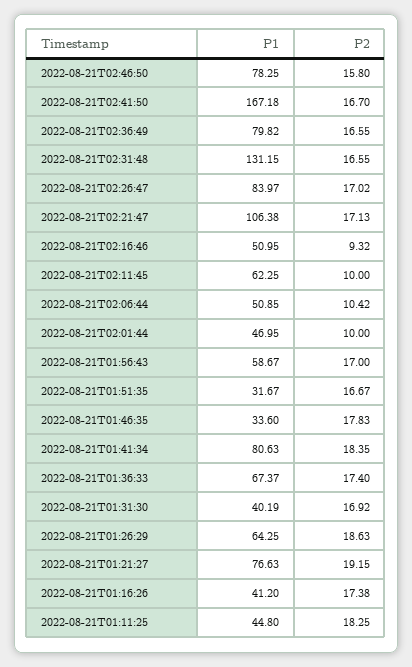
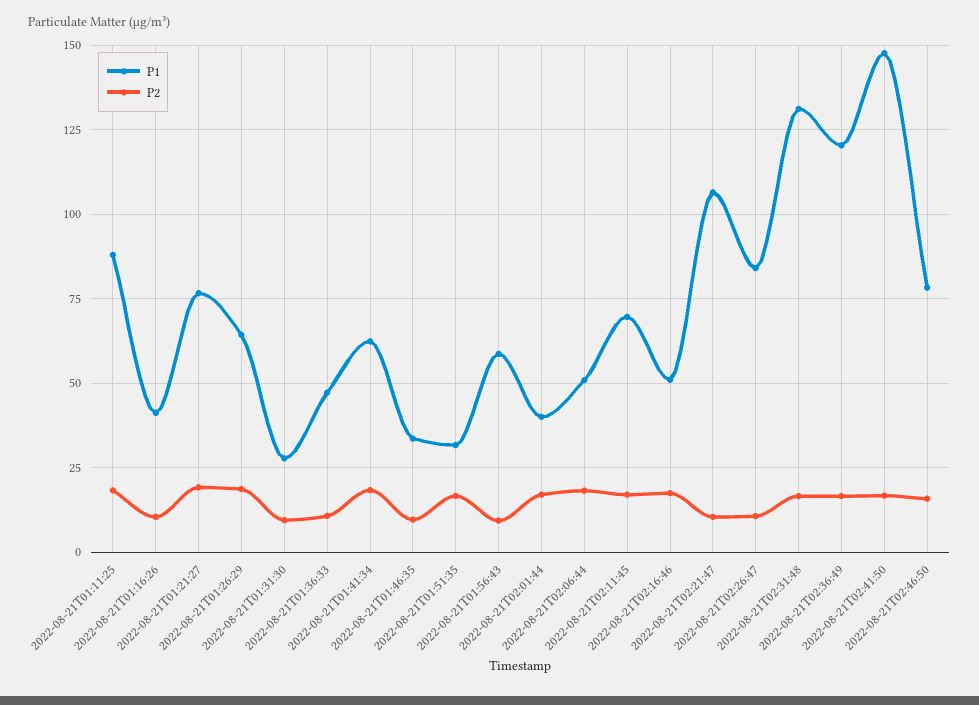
  {
    "P1": {
      "2022-08-21T02:46:50": 78.25,
-     "2022-08-21T02:41:50": 167.18,
+     "2022-08-21T02:41:50": 147.5,
-     "2022-08-21T02:36:49": 79.82,
+     "2022-08-21T02:36:49": 120,
      "2022-08-21T02:31:48": 131.15,
      "2022-08-21T02:26:47": 83.97,
      "2022-08-21T02:21:47": 106.38,
      "2022-08-21T02:16:46": 50.95,
-     "2022-08-21T02:11:45": 62.25,
+     "2022-08-21T02:11:45": 70,
      "2022-08-21T02:06:44": 50.85,
-     "2022-08-21T02:01:44": 46.95,
+     "2022-08-21T02:01:44": 40,
      "2022-08-21T01:56:43": 58.67,
      "2022-08-21T01:51:35": 31.67,
      "2022-08-21T01:46:35": 33.6,
-     "2022-08-21T01:41:34": 80.63,
+     "2022-08-21T01:41:34": 62.5,
-     "2022-08-21T01:36:33": 67.37,
+     "2022-08-21T01:36:33": 47.5,
-     "2022-08-21T01:31:30": 40.19,
+     "2022-08-21T01:31:30": 27.5,
      "2022-08-21T01:26:29": 64.25,
      "2022-08-21T01:21:27": 76.63,
      "2022-08-21T01:16:26": 41.2,
-     "2022-08-21T01:11:25": 44.8
+     "2022-08-21T01:11:25": 87.5
    },
    "P2": {
      "2022-08-21T02:46:50": 15.8,
      "2022-08-21T02:41:50": 16.7,
      "2022-08-21T02:36:49": 16.55,
      "2022-08-21T02:31:48": 16.55,
-     "2022-08-21T02:26:47": 17.02,
+     "2022-08-21T02:26:47": 10,
-     "2022-08-21T02:21:47": 17.13,
+     "2022-08-21T02:21:47": 10,
-     "2022-08-21T02:16:46": 9.32,
+     "2022-08-21T02:16:46": 17.5,
-     "2022-08-21T02:11:45": 10,
+     "2022-08-21T02:11:45": 17.5,
-     "2022-08-21T02:06:44": 10.42,
+     "2022-08-21T02:06:44": 17.5,
-     "2022-08-21T02:01:44": 10,
+     "2022-08-21T02:01:44": 17.5,
-     "2022-08-21T01:56:43": 17,
+     "2022-08-21T01:56:43": 10,
      "2022-08-21T01:51:35": 16.67,
-     "2022-08-21T01:46:35": 17.83,
+     "2022-08-21T01:46:35": 10,
      "2022-08-21T01:41:34": 18.35,
-     "2022-08-21T01:36:33": 17.4,
+     "2022-08-21T01:36:33": 10,
-     "2022-08-21T01:31:30": 16.92,
+     "2022-08-21T01:31:30": 10,
      "2022-08-21T01:26:29": 18.63,
      "2022-08-21T01:21:27": 19.15,
-     "2022-08-21T01:16:26": 17.38,
+     "2022-08-21T01:16:26": 10,
      "2022-08-21T01:11:25": 18.25
    }
  }

